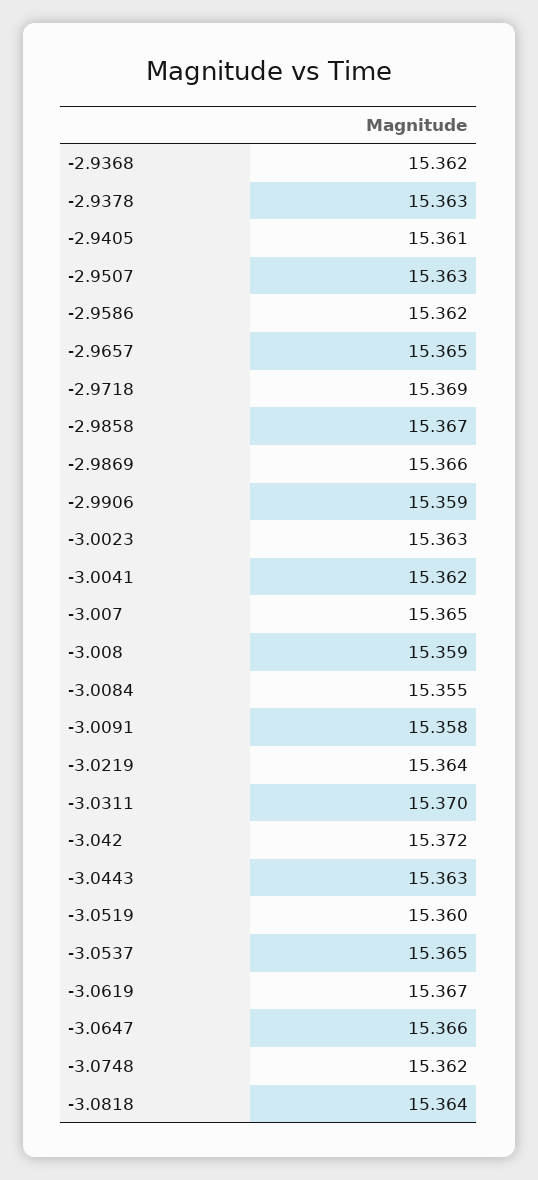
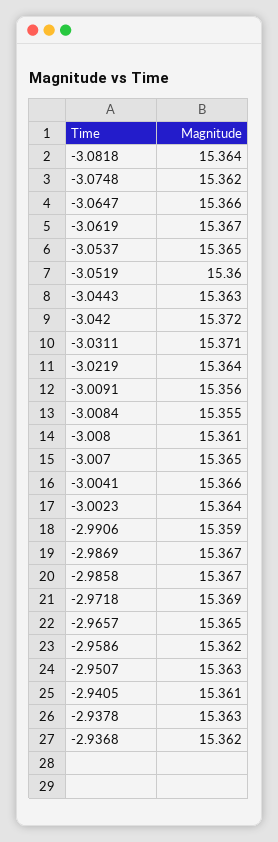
  {
    "-2.9368": 15.362,
    "-2.9378": 15.363,
    "-2.9405": 15.361,
    "-2.9507": 15.363,
    "-2.9586": 15.362,
    "-2.9657": 15.365,
    "-2.9718": 15.369,
    "-2.9858": 15.367,
-   "-2.9869": 15.366,
+   "-2.9869": 15.367,
    "-2.9906": 15.359,
-   "-3.0023": 15.363,
+   "-3.0023": 15.364,
-   "-3.0041": 15.362,
+   "-3.0041": 15.366,
    "-3.007": 15.365,
-   "-3.008": 15.359,
+   "-3.008": 15.361,
    "-3.0084": 15.355,
-   "-3.0091": 15.358,
+   "-3.0091": 15.356,
    "-3.0219": 15.364,
-   "-3.0311": 15.37,
+   "-3.0311": 15.371,
    "-3.042": 15.372,
    "-3.0443": 15.363,
    "-3.0519": 15.36,
    "-3.0537": 15.365,
    "-3.0619": 15.367,
    "-3.0647": 15.366,
    "-3.0748": 15.362,
    "-3.0818": 15.364
  }

